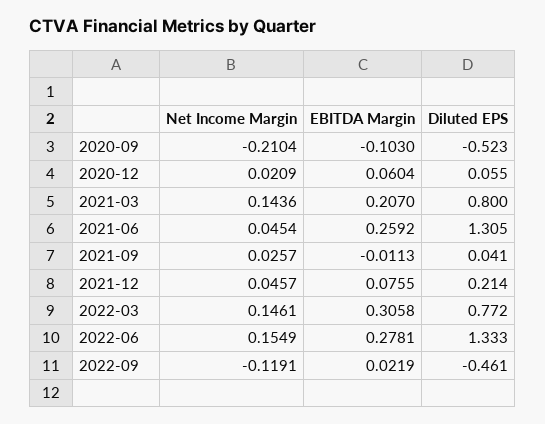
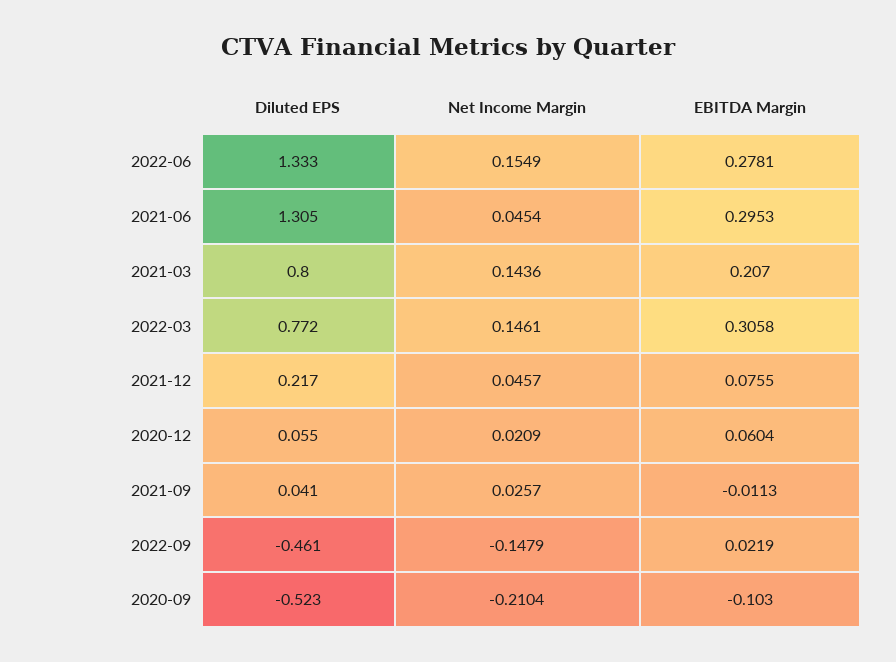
  {
    "Net Income Margin": {
      "2020-09": -0.2104,
      "2020-12": 0.0209,
      "2021-03": 0.1436,
      "2021-06": 0.0454,
      "2021-09": 0.0257,
      "2021-12": 0.0457,
      "2022-03": 0.1461,
      "2022-06": 0.1549,
-     "2022-09": -0.1191
+     "2022-09": -0.1479
    },
    "EBITDA Margin": {
      "2020-09": -0.103,
      "2020-12": 0.0604,
      "2021-03": 0.207,
-     "2021-06": 0.2592,
+     "2021-06": 0.2953,
      "2021-09": -0.0113,
      "2021-12": 0.0755,
      "2022-03": 0.3058,
      "2022-06": 0.2781,
      "2022-09": 0.0219
    },
    "Diluted EPS": {
      "2020-09": -0.523,
      "2020-12": 0.055,
      "2021-03": 0.8,
      "2021-06": 1.305,
      "2021-09": 0.041,
-     "2021-12": 0.214,
+     "2021-12": 0.217,
      "2022-03": 0.772,
      "2022-06": 1.333,
      "2022-09": -0.461
    }
  }

